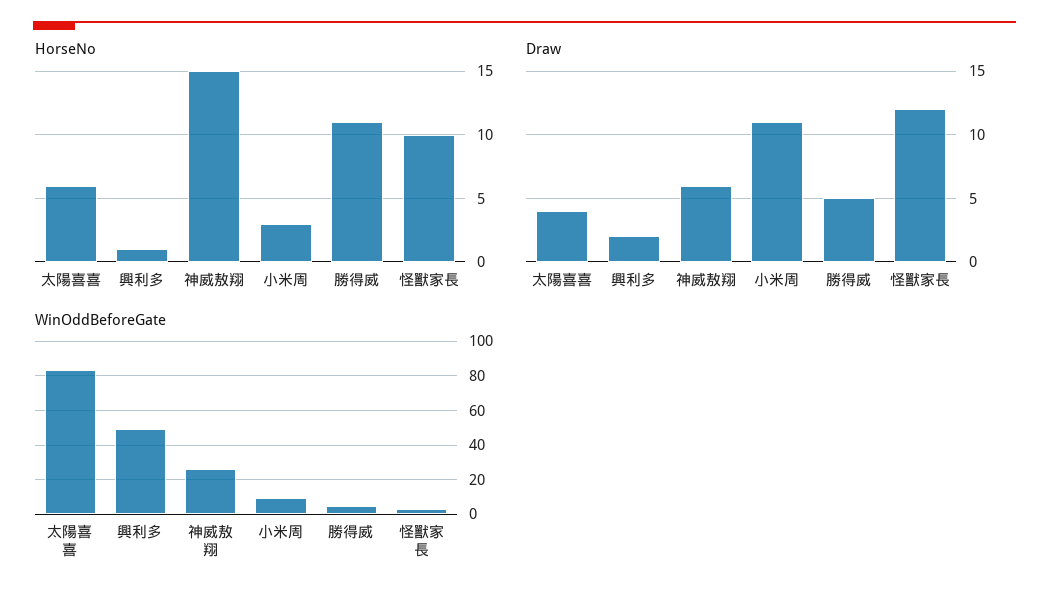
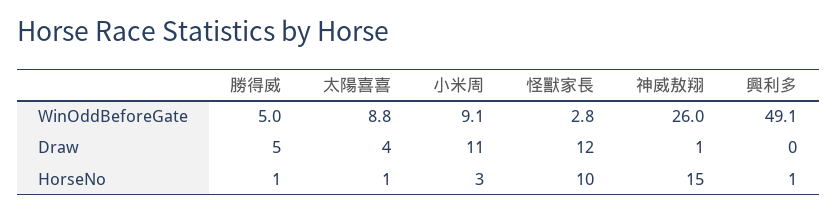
  {
    "HorseNo": {
-     "太陽喜喜": 6,
+     "太陽喜喜": 1,
      "興利多": 1,
      "神威敖翔": 15,
      "小米周": 3,
-     "勝得威": 11,
+     "勝得威": 1,
      "怪獸家長": 10
    },
    "Draw": {
      "太陽喜喜": 4,
-     "興利多": 2,
+     "興利多": 0,
-     "神威敖翔": 6,
+     "神威敖翔": 1,
      "小米周": 11,
      "勝得威": 5,
      "怪獸家長": 12
    },
    "WinOddBeforeGate": {
-     "太陽喜喜": 85,
+     "太陽喜喜": 8.8,
      "興利多": 49.1,
      "神威敖翔": 26,
      "小米周": 9.1,
      "勝得威": 5,
      "怪獸家長": 2.8
    }
  }

